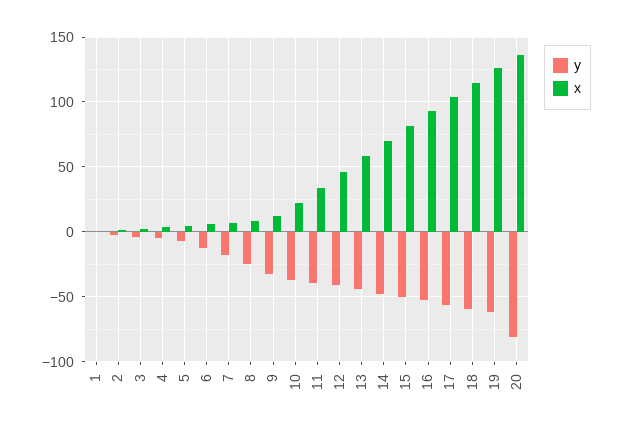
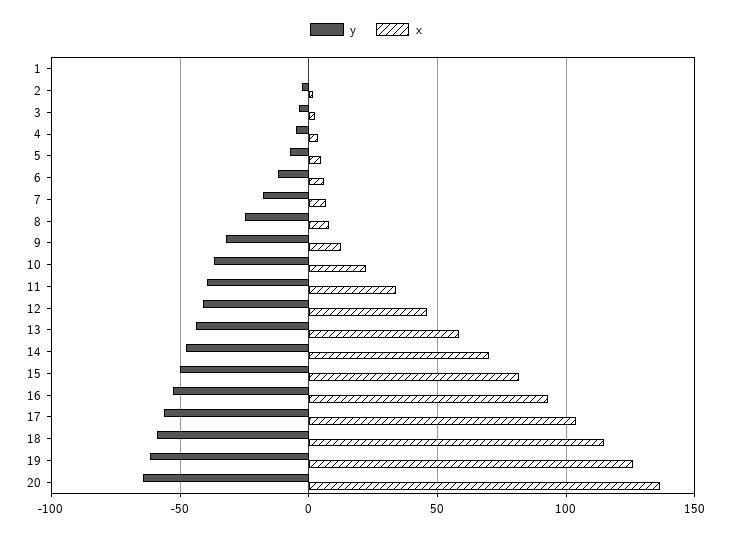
  {
    "y": {
      "1": 0,
      "2": -5,
      "3": -5,
      "4": -5,
      "5": -5,
      "6": -10,
      "7": -20,
      "8": -25,
      "9": -30,
      "10": -35,
      "11": -40,
      "12": -40,
      "13": -45,
      "14": -50,
      "15": -50,
      "16": -55,
      "17": -55,
      "18": -60,
      "19": -60,
-     "20": -80
+     "20": -65
    },
    "x": {
      "1": 0,
      "2": 0,
      "3": 5,
      "4": 5,
      "5": 5,
      "6": 5,
      "7": 5,
      "8": 10,
      "9": 10,
      "10": 20,
      "11": 35,
      "12": 45,
      "13": 60,
      "14": 70,
      "15": 80,
      "16": 95,
      "17": 105,
      "18": 115,
      "19": 125,
      "20": 135
    }
  }

